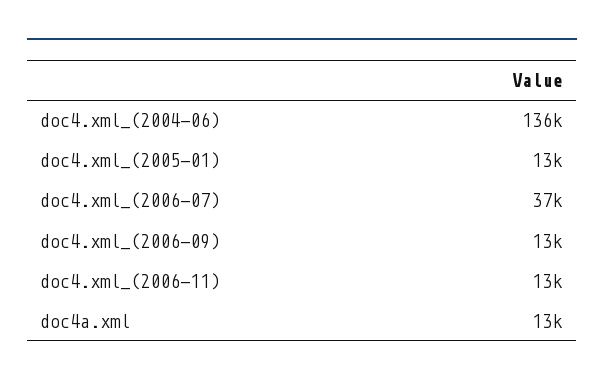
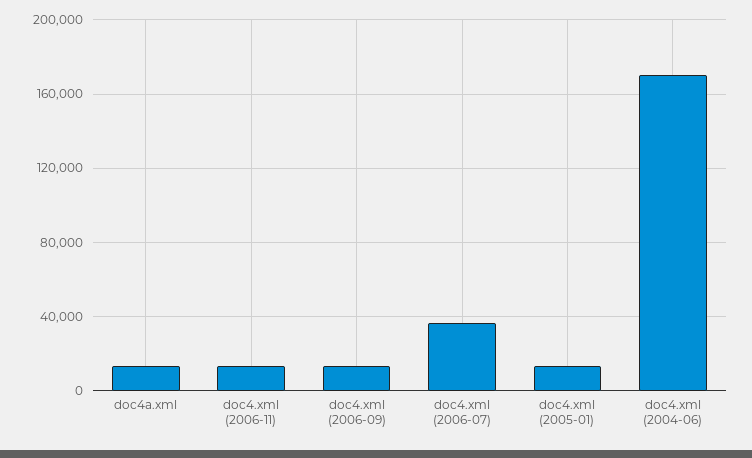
  {
-   "doc4.xml_(2004-06)": 136000,
+   "doc4.xml_(2004-06)": 170000,
    "doc4.xml_(2005-01)": 13000,
    "doc4.xml_(2006-07)": 37000,
    "doc4.xml_(2006-09)": 13000,
    "doc4.xml_(2006-11)": 13000,
    "doc4a.xml": 13000
  }

